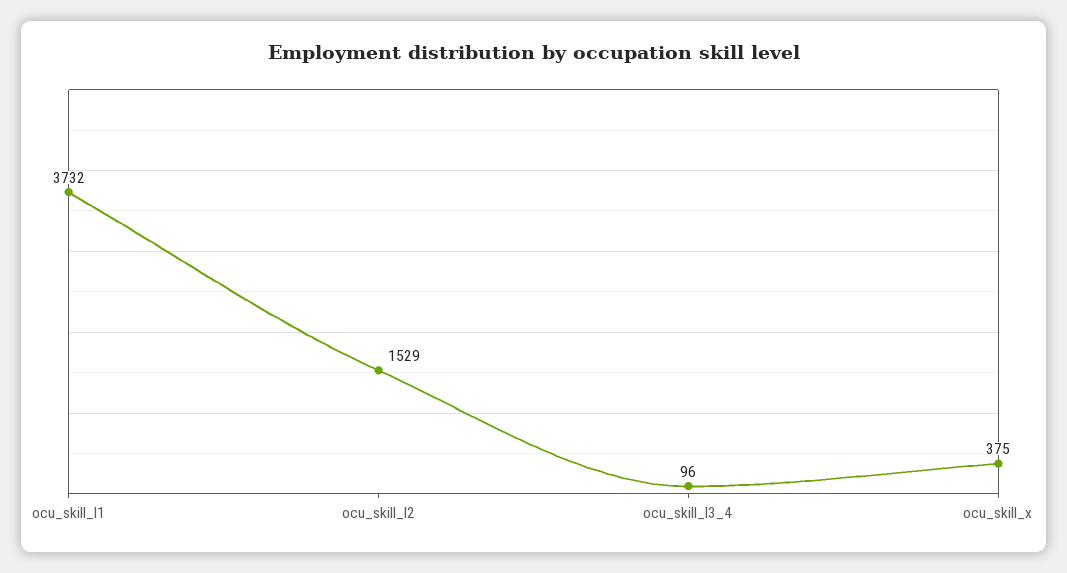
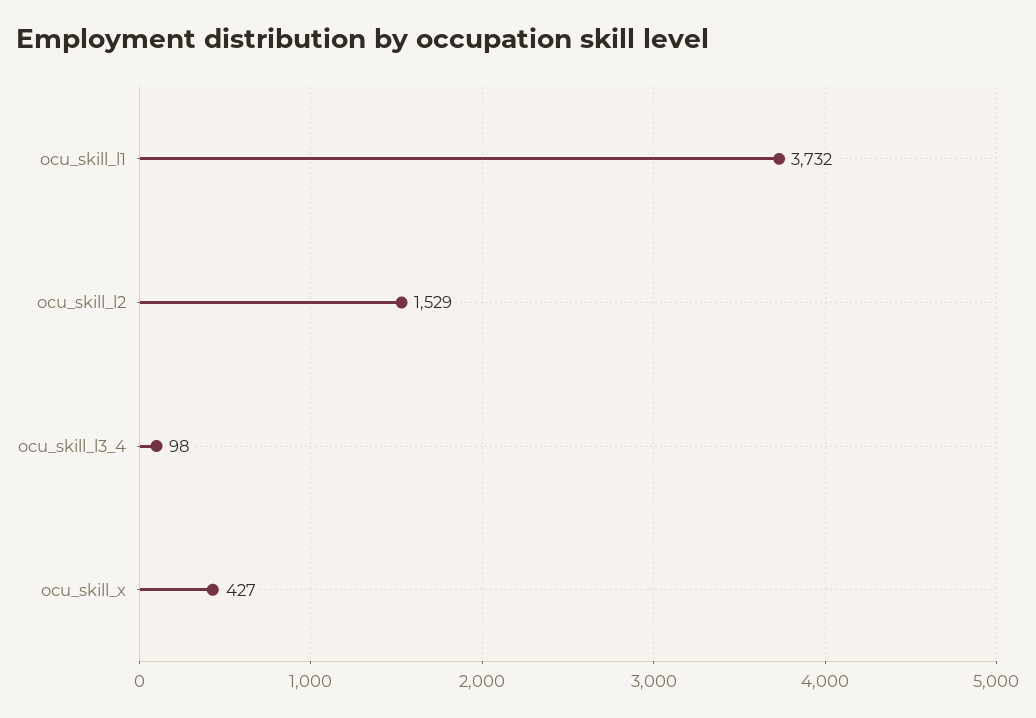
  {
    "ocu_skill_l1": 3732,
    "ocu_skill_l2": 1529,
-   "ocu_skill_l3_4": 96,
+   "ocu_skill_l3_4": 98,
-   "ocu_skill_x": 375
+   "ocu_skill_x": 427
  }

